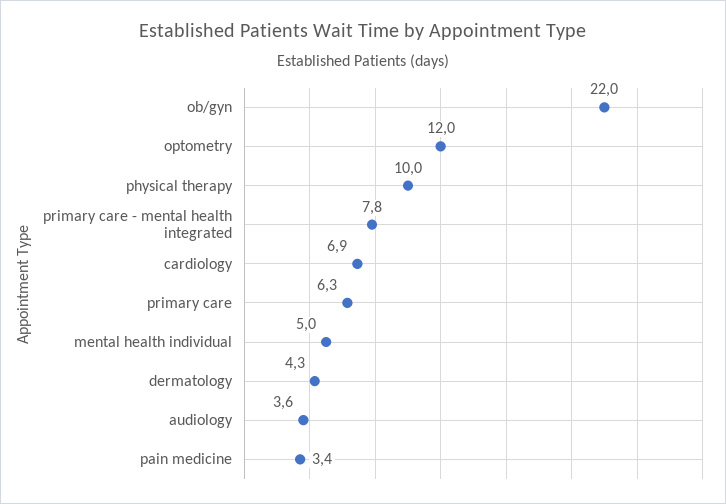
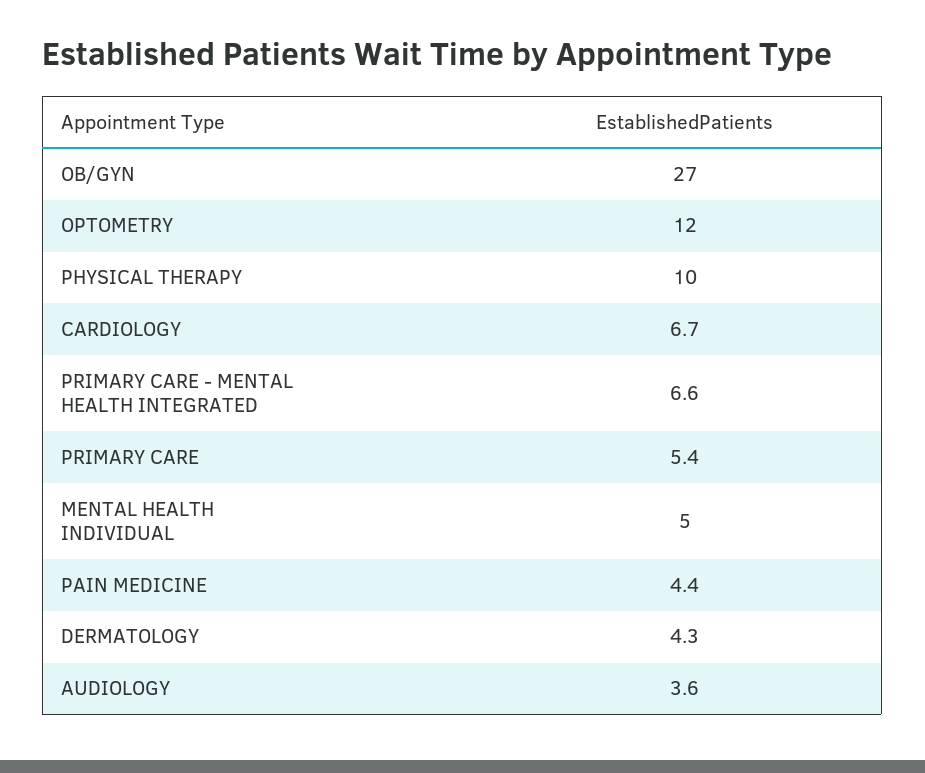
  {
-   "ob/gyn": 22,
+   "ob/gyn": 27,
    "optometry": 12,
    "physical therapy": 10,
-   "primary care - mental health integrated": 7.8,
+   "primary care - mental health integrated": 6.6,
-   "cardiology": 6.9,
+   "cardiology": 6.7,
-   "primary care": 6.3,
+   "primary care": 5.4,
    "mental health individual": 5,
    "dermatology": 4.3,
    "audiology": 3.6,
-   "pain medicine": 3.4
+   "pain medicine": 4.4
  }

